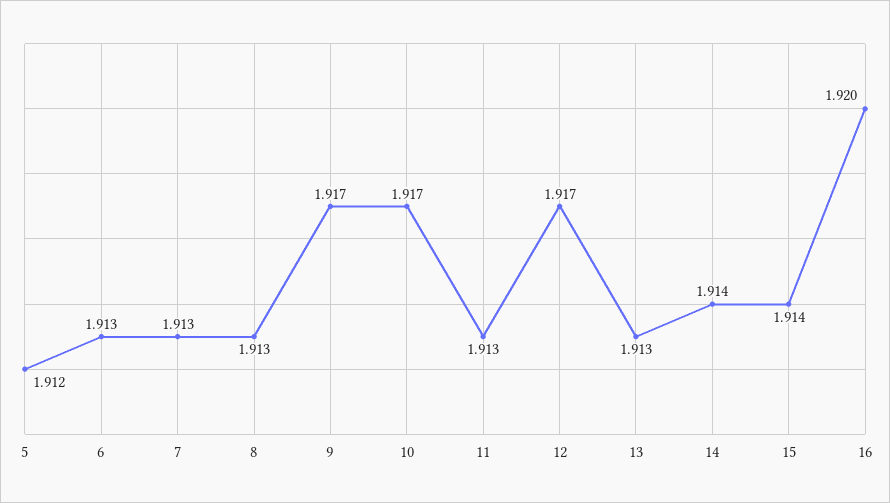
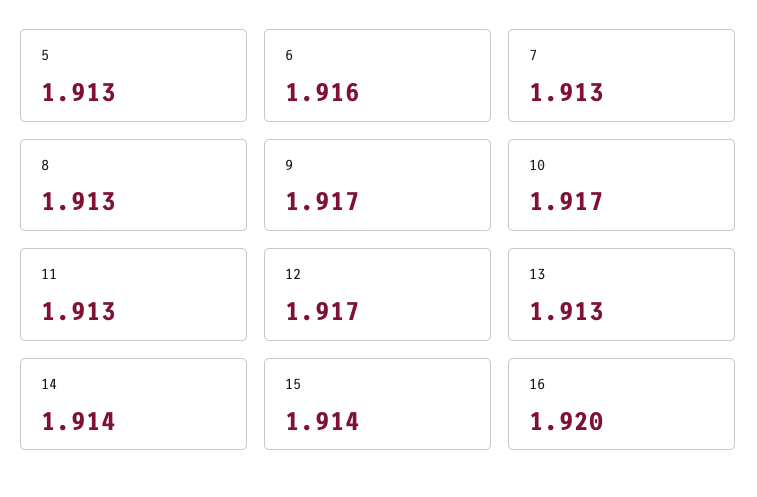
  {
-   "5": 1.912,
+   "5": 1.913,
-   "6": 1.913,
+   "6": 1.916,
    "7": 1.913,
    "8": 1.913,
    "9": 1.917,
    "10": 1.917,
    "11": 1.913,
    "12": 1.917,
    "13": 1.913,
    "14": 1.914,
    "15": 1.914,
    "16": 1.92
  }

